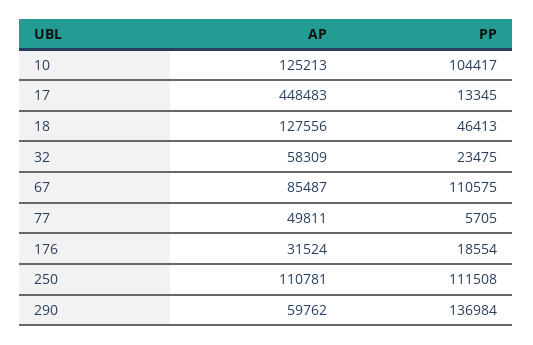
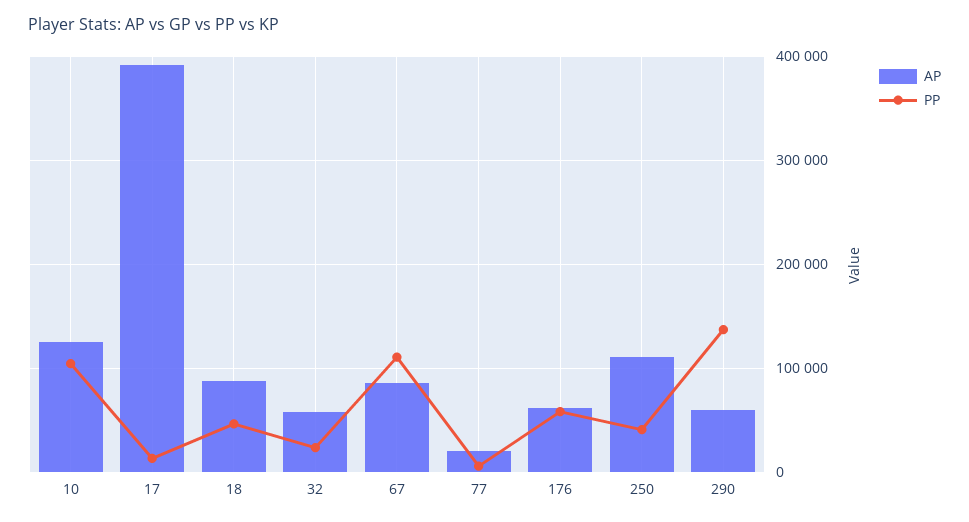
  {
    "AP": {
      "10": 125213,
-     "17": 448483,
+     "17": 390000,
-     "18": 127556,
+     "18": 90000,
      "32": 58309,
      "67": 85487,
-     "77": 49811,
+     "77": 20000,
-     "176": 31524,
+     "176": 60000,
      "250": 110781,
      "290": 59762
    },
    "PP": {
      "10": 104417,
      "17": 13345,
      "18": 46413,
      "32": 23475,
      "67": 110575,
      "77": 5705,
-     "176": 18554,
+     "176": 60000,
-     "250": 111508,
+     "250": 40000,
      "290": 136984
    }
  }

